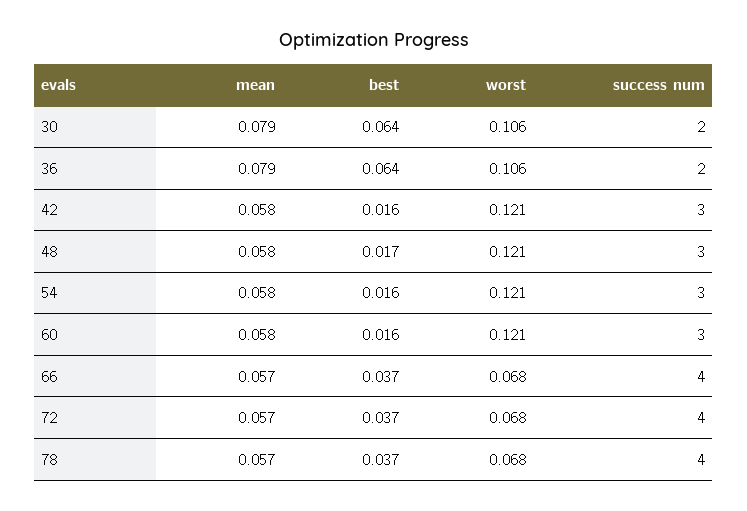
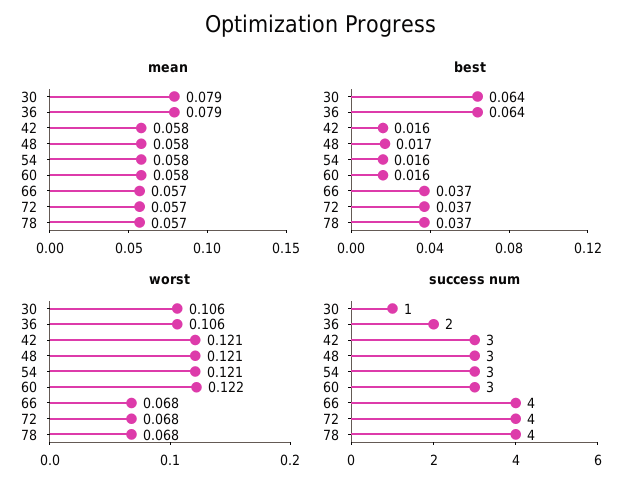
  {
    "mean": {
      "30": 0.079,
      "36": 0.079,
      "42": 0.058,
      "48": 0.058,
      "54": 0.058,
      "60": 0.058,
      "66": 0.057,
      "72": 0.057,
      "78": 0.057
    },
    "best": {
      "30": 0.064,
      "36": 0.064,
      "42": 0.016,
      "48": 0.017,
      "54": 0.016,
      "60": 0.016,
      "66": 0.037,
      "72": 0.037,
      "78": 0.037
    },
    "worst": {
      "30": 0.106,
      "36": 0.106,
      "42": 0.121,
      "48": 0.121,
      "54": 0.121,
-     "60": 0.121,
+     "60": 0.122,
      "66": 0.068,
      "72": 0.068,
      "78": 0.068
    },
    "success num": {
-     "30": 2,
+     "30": 1,
      "36": 2,
      "42": 3,
      "48": 3,
      "54": 3,
      "60": 3,
      "66": 4,
      "72": 4,
      "78": 4
    }
  }

